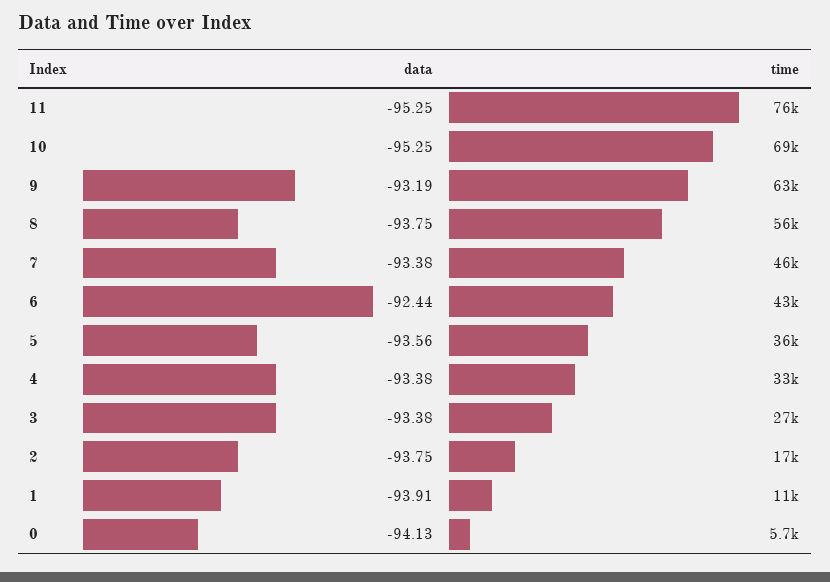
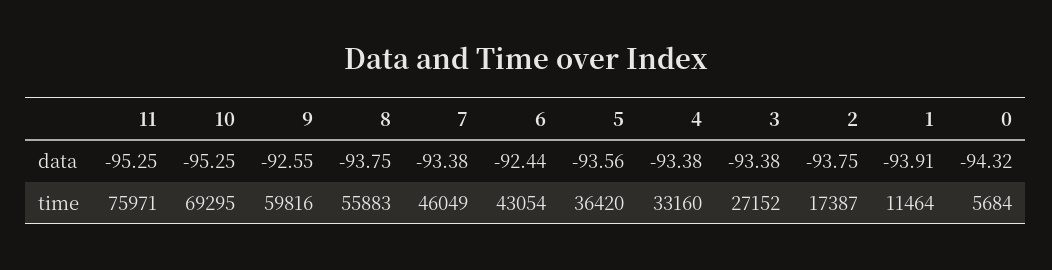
  {
    "data": {
      "11": -95.25,
      "10": -95.25,
-     "9": -93.19,
+     "9": -92.55,
      "8": -93.75,
      "7": -93.38,
      "6": -92.44,
      "5": -93.56,
      "4": -93.38,
      "3": -93.38,
      "2": -93.75,
      "1": -93.91,
-     "0": -94.13
+     "0": -94.32
    },
    "time": {
      "11": 75971,
      "10": 69295,
-     "9": 63000,
+     "9": 59816,
      "8": 55883,
      "7": 46049,
      "6": 43054,
      "5": 36420,
      "4": 33160,
      "3": 27152,
      "2": 17387,
      "1": 11464,
      "0": 5684
    }
  }

